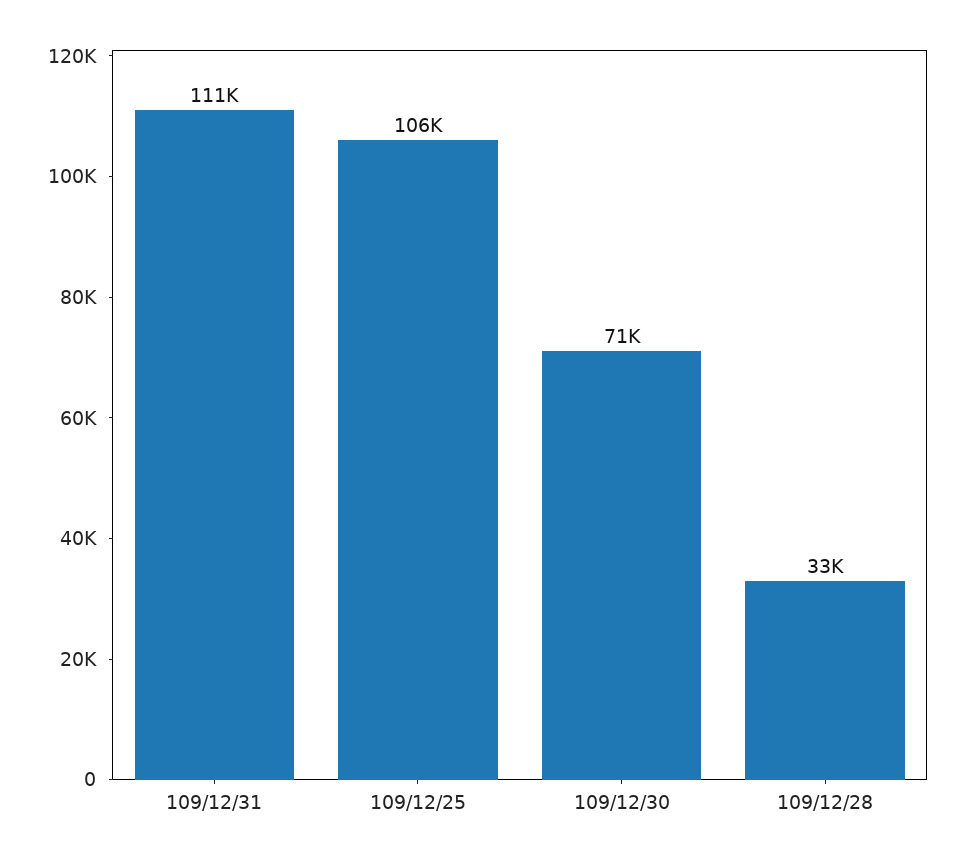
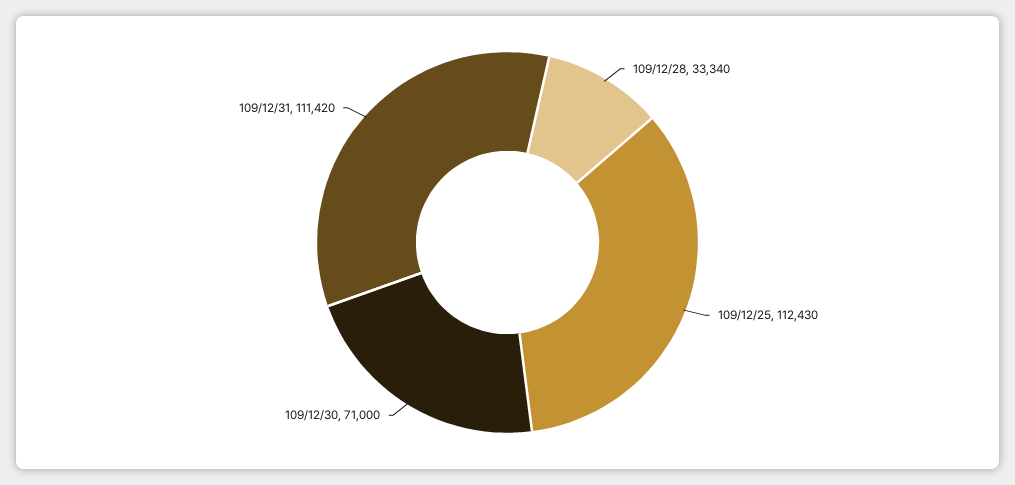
  {
    "109/12/31": 111420,
-   "109/12/25": 106000,
+   "109/12/25": 112430,
    "109/12/30": 71000,
    "109/12/28": 33340
  }

